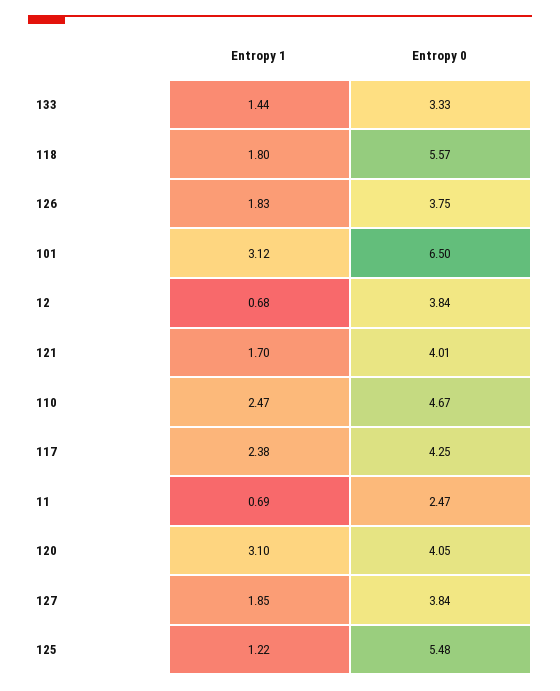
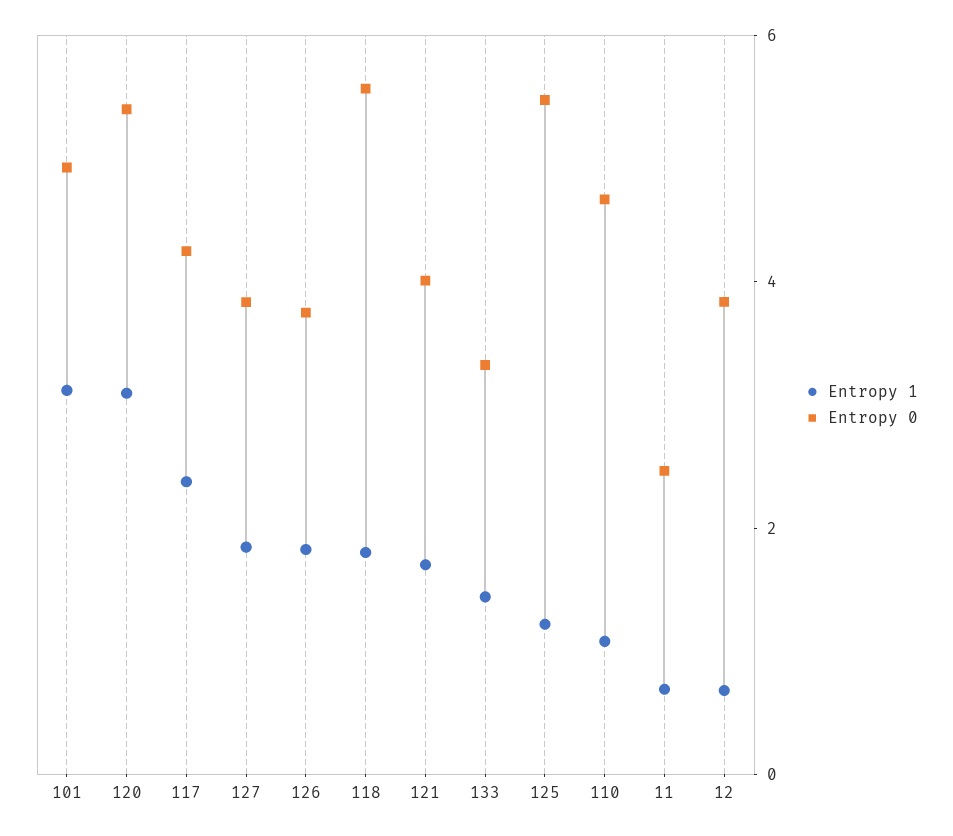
  {
    "Entropy 1": {
      "133": 1.44,
      "118": 1.8,
      "126": 1.83,
      "101": 3.12,
      "12": 0.68,
      "121": 1.7,
-     "110": 2.47,
+     "110": 1,
      "117": 2.38,
      "11": 0.69,
      "120": 3.1,
      "127": 1.85,
      "125": 1.22
    },
    "Entropy 0": {
      "133": 3.33,
      "118": 5.57,
      "126": 3.75,
-     "101": 6.5,
+     "101": 5,
      "12": 3.84,
      "121": 4.01,
      "110": 4.67,
      "117": 4.25,
      "11": 2.47,
-     "120": 4.05,
+     "120": 5.5,
      "127": 3.84,
      "125": 5.48
    }
  }

